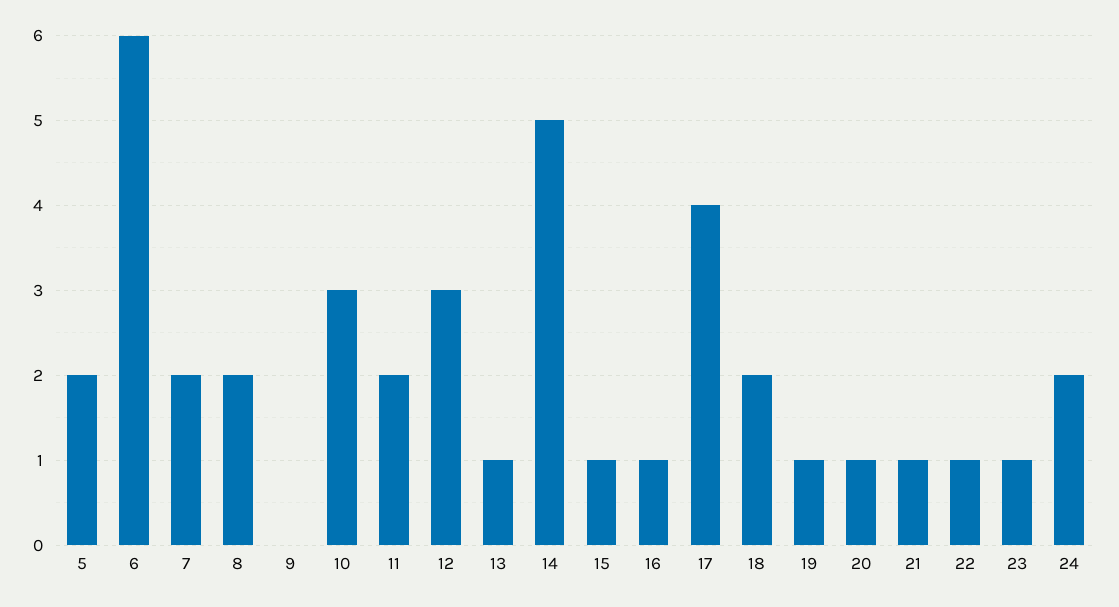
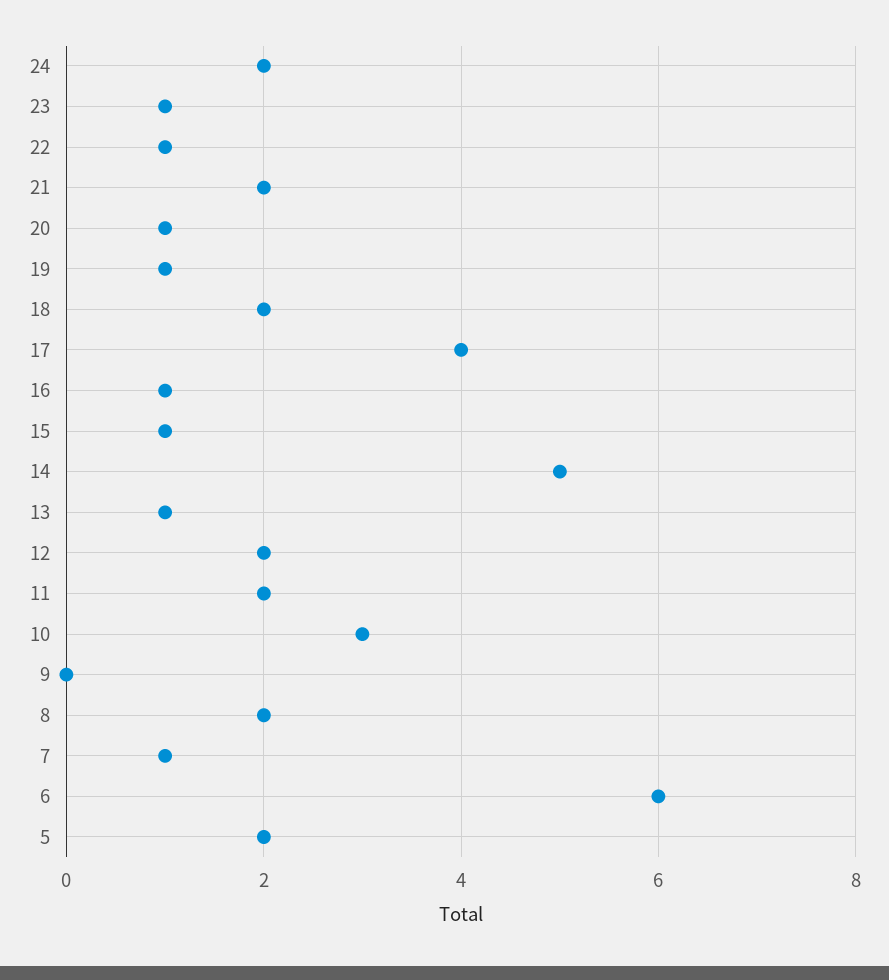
  {
    "5": 2,
    "6": 6,
-   "7": 2,
+   "7": 1,
    "8": 2,
    "9": 0,
    "10": 3,
    "11": 2,
-   "12": 3,
+   "12": 2,
    "13": 1,
    "14": 5,
    "15": 1,
    "16": 1,
    "17": 4,
    "18": 2,
    "19": 1,
    "20": 1,
-   "21": 1,
+   "21": 2,
    "22": 1,
    "23": 1,
    "24": 2
  }

